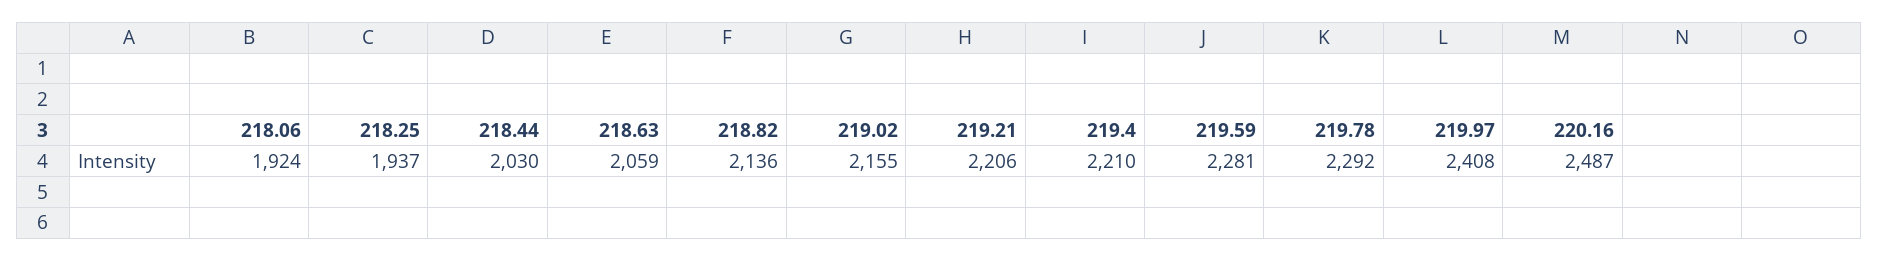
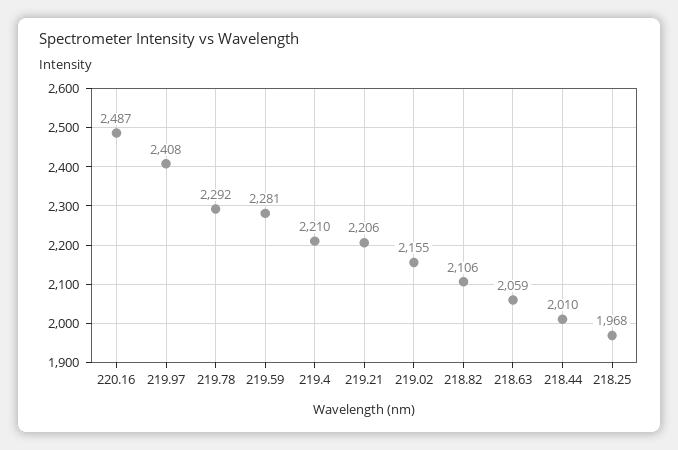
  {
-   "218.06": 1924,
-   "218.25": 1937,
+   "218.25": 1968,
-   "218.44": 2030,
+   "218.44": 2010,
    "218.63": 2059,
-   "218.82": 2136,
+   "218.82": 2106,
    "219.02": 2155,
    "219.21": 2206,
    "219.4": 2210,
    "219.59": 2281,
    "219.78": 2292,
    "219.97": 2408,
    "220.16": 2487
  }

